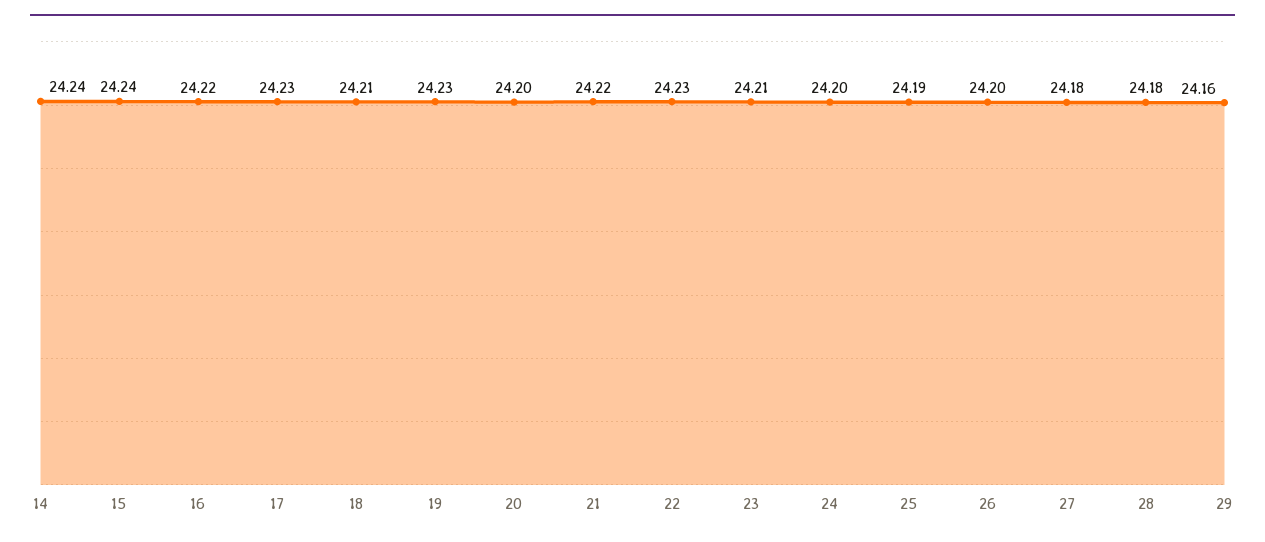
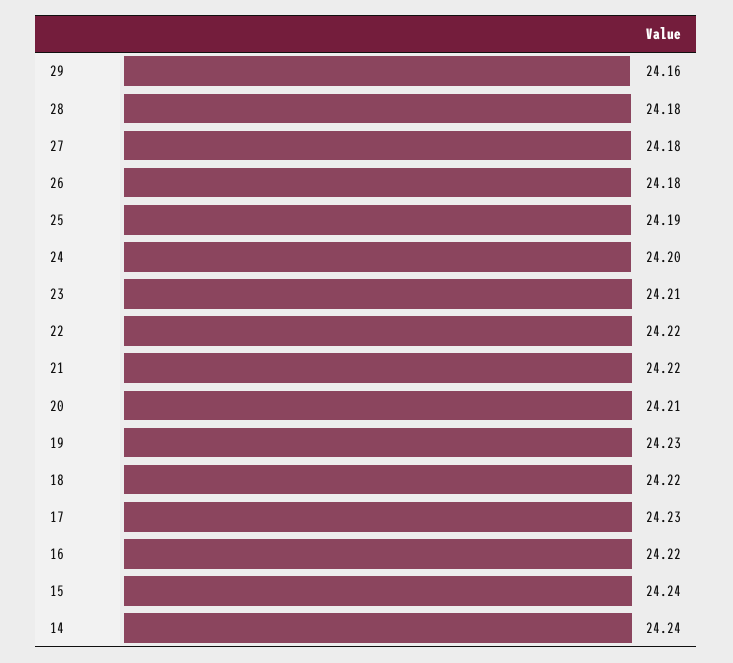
  {
    "14": 24.24,
    "15": 24.24,
    "16": 24.22,
    "17": 24.23,
-   "18": 24.21,
+   "18": 24.22,
    "19": 24.23,
-   "20": 24.2,
+   "20": 24.21,
    "21": 24.22,
-   "22": 24.23,
+   "22": 24.22,
    "23": 24.21,
    "24": 24.2,
    "25": 24.19,
-   "26": 24.2,
+   "26": 24.18,
    "27": 24.18,
    "28": 24.18,
    "29": 24.16
  }

